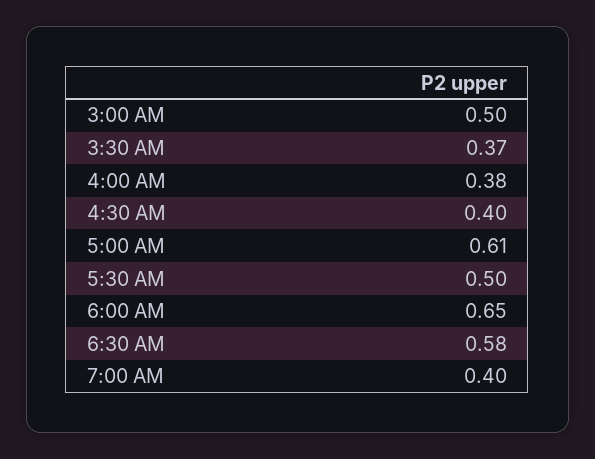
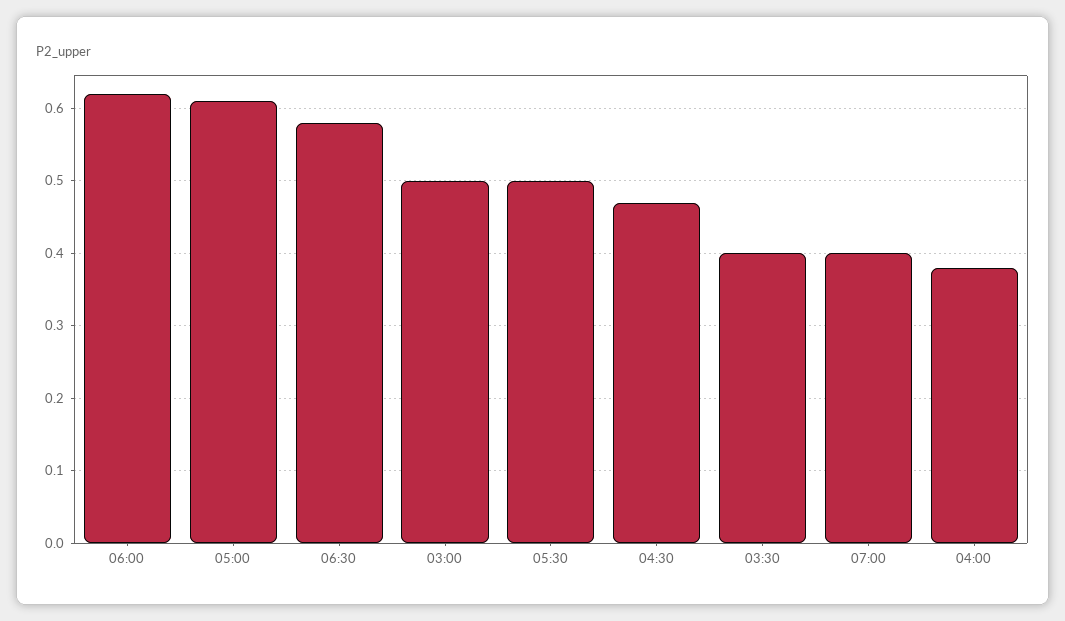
  {
    "3:00 AM": 0.5,
-   "3:30 AM": 0.37,
+   "3:30 AM": 0.4,
    "4:00 AM": 0.38,
-   "4:30 AM": 0.4,
+   "4:30 AM": 0.47,
    "5:00 AM": 0.61,
    "5:30 AM": 0.5,
-   "6:00 AM": 0.65,
+   "6:00 AM": 0.62,
    "6:30 AM": 0.58,
    "7:00 AM": 0.4
  }

